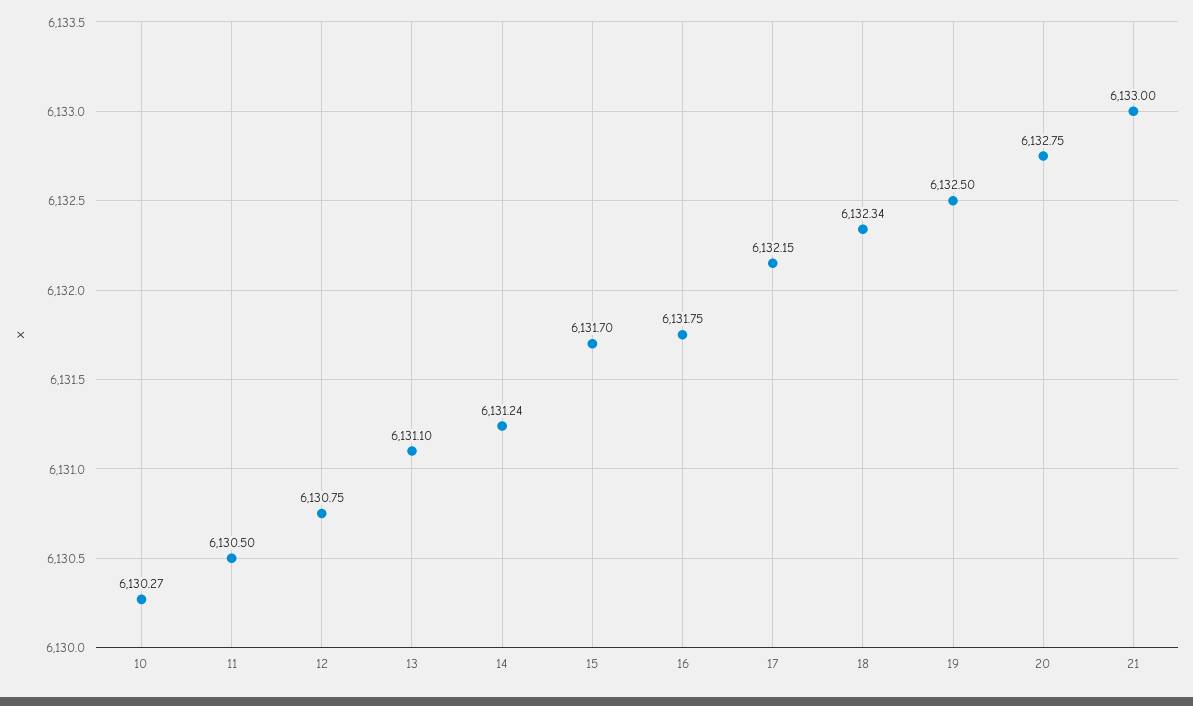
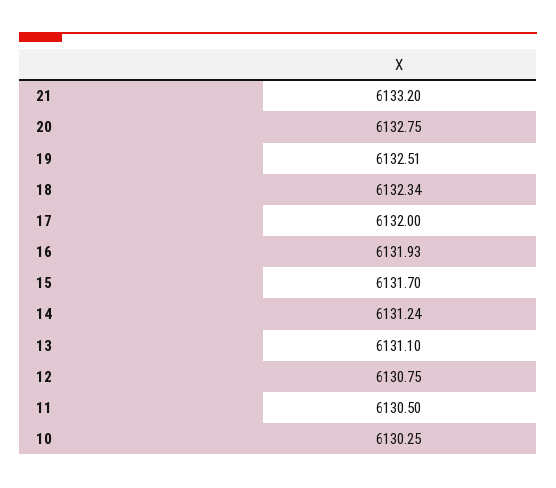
  {
-   "10": 6130.27,
+   "10": 6130.25,
    "11": 6130.5,
    "12": 6130.75,
    "13": 6131.1,
    "14": 6131.24,
    "15": 6131.7,
-   "16": 6131.75,
+   "16": 6131.93,
-   "17": 6132.15,
+   "17": 6132,
    "18": 6132.34,
-   "19": 6132.5,
+   "19": 6132.51,
    "20": 6132.75,
-   "21": 6133
+   "21": 6133.2
  }

